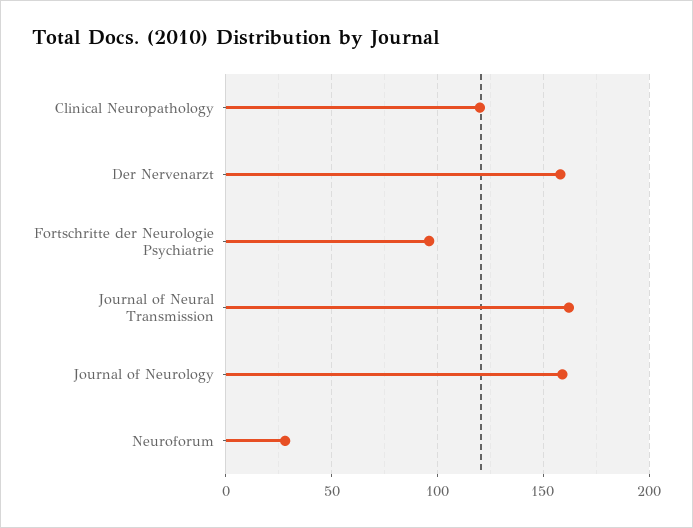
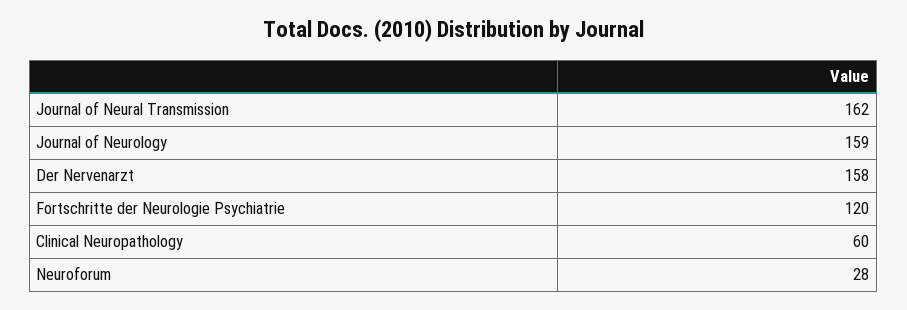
  {
-   "Clinical Neuropathology": 120,
+   "Clinical Neuropathology": 60,
    "Der Nervenarzt": 158,
-   "Fortschritte der Neurologie Psychiatrie": 95,
+   "Fortschritte der Neurologie Psychiatrie": 120,
    "Journal of Neural Transmission": 162,
    "Journal of Neurology": 159,
    "Neuroforum": 28
  }

